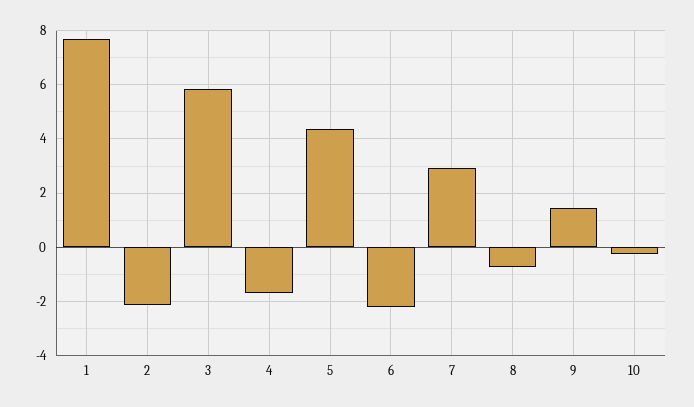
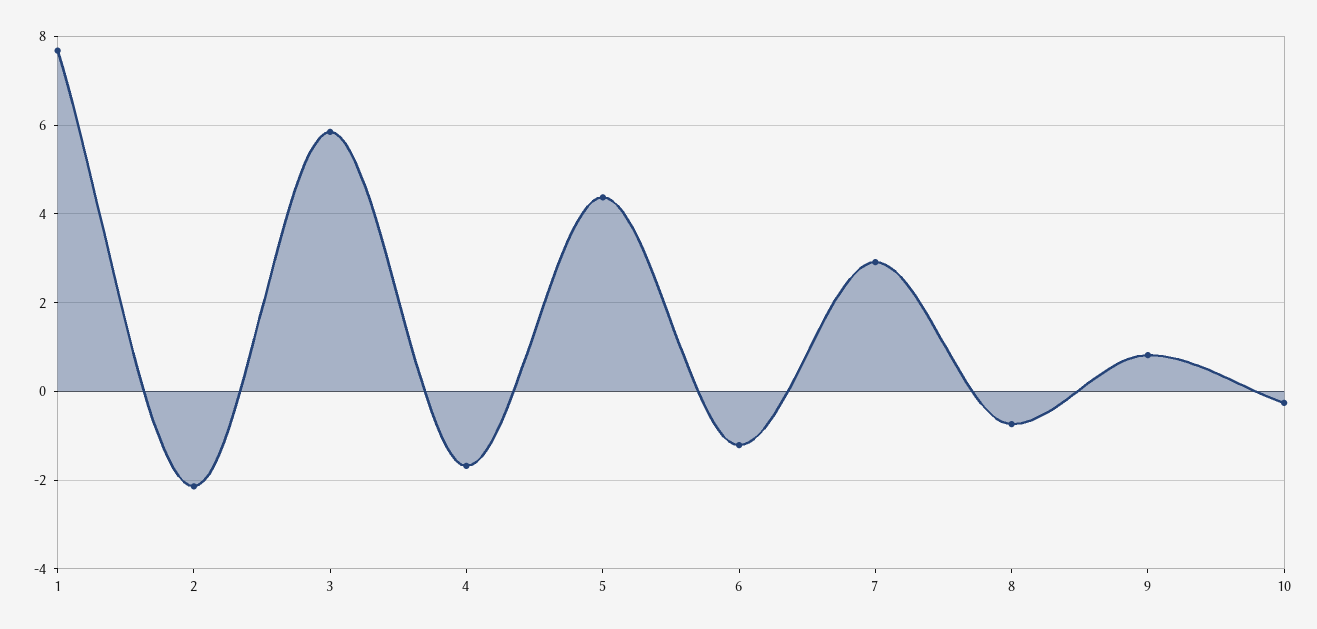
  {
    "1": 7.6,
    "2": -2.2,
    "3": 5.8,
    "4": -1.6,
    "5": 4.4,
-   "6": -2.25,
+   "6": -1.2,
    "7": 3,
    "8": -0.8,
-   "9": 1.5,
+   "9": 0.8,
    "10": -0.2
  }

